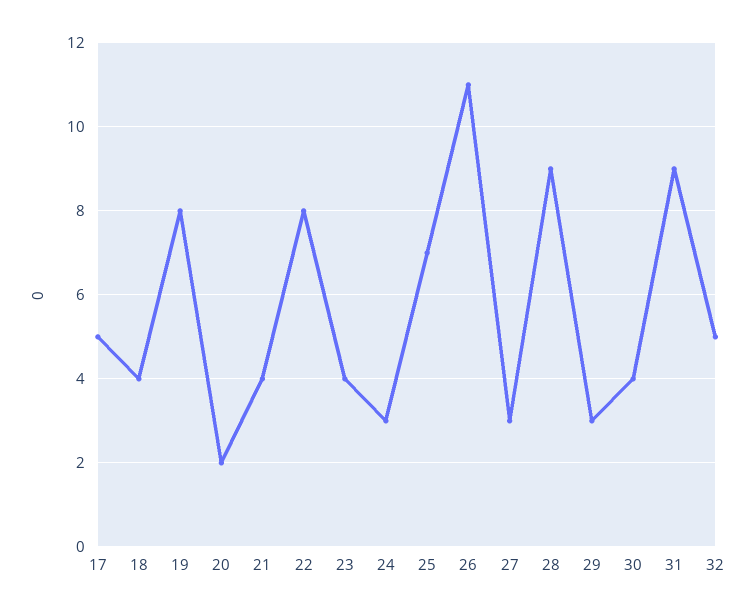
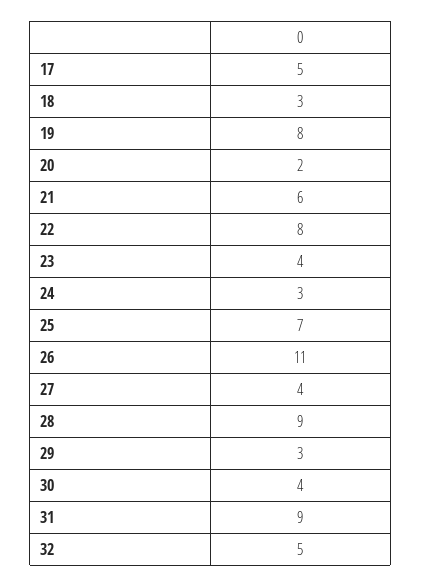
  {
    "17": 5,
-   "18": 4,
+   "18": 3,
    "19": 8,
    "20": 2,
-   "21": 4,
+   "21": 6,
    "22": 8,
    "23": 4,
    "24": 3,
    "25": 7,
    "26": 11,
-   "27": 3,
+   "27": 4,
    "28": 9,
    "29": 3,
    "30": 4,
    "31": 9,
    "32": 5
  }

